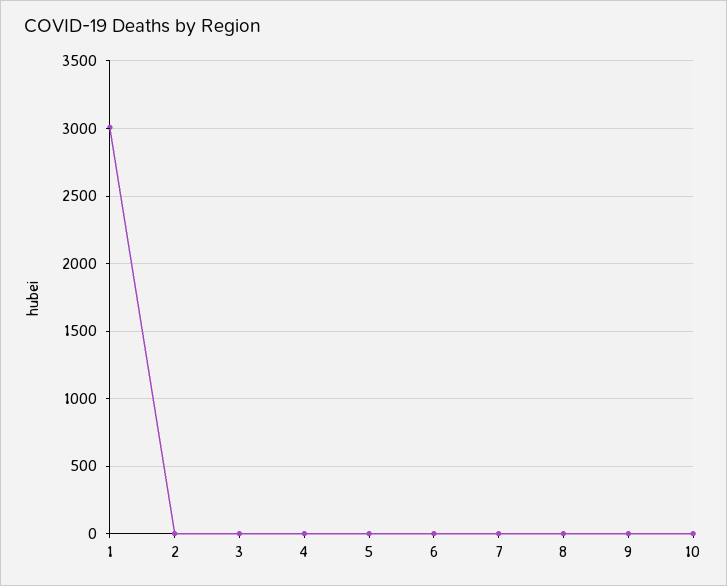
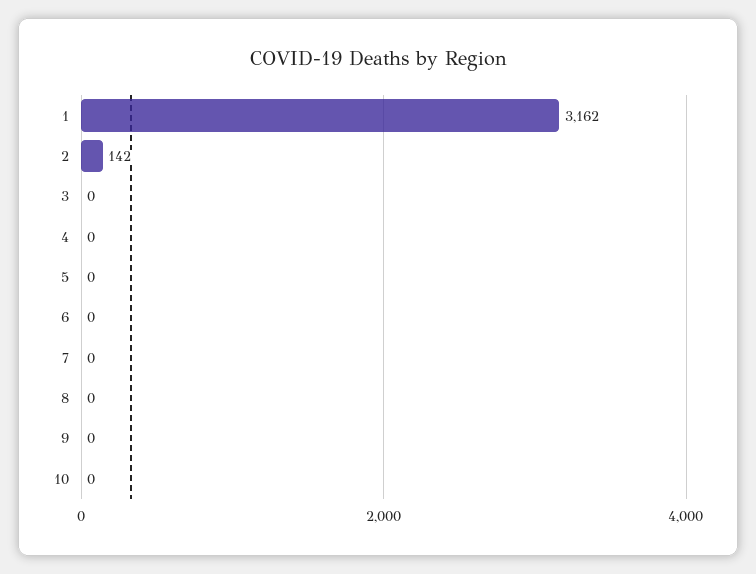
  {
-   "1": 3000,
+   "1": 3162,
-   "2": 0,
+   "2": 142,
    "3": 0,
    "4": 0,
    "5": 0,
    "6": 0,
    "7": 0,
    "8": 0,
    "9": 0,
    "10": 0
  }

